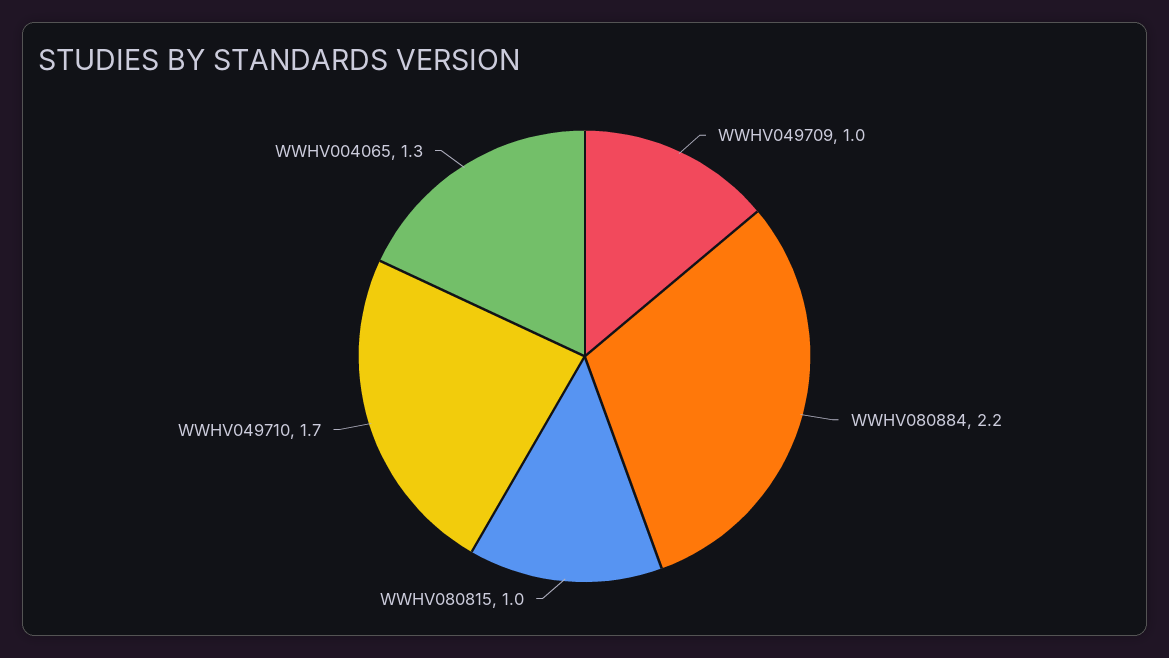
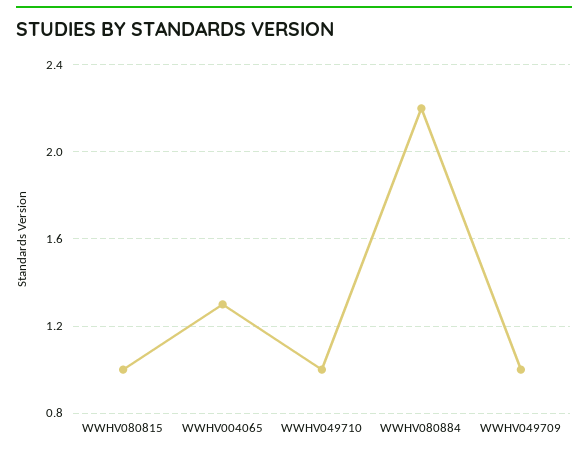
  {
    "WWHV049709": 1,
    "WWHV080884": 2.2,
    "WWHV080815": 1,
-   "WWHV049710": 1.7,
+   "WWHV049710": 1,
    "WWHV004065": 1.3
  }

